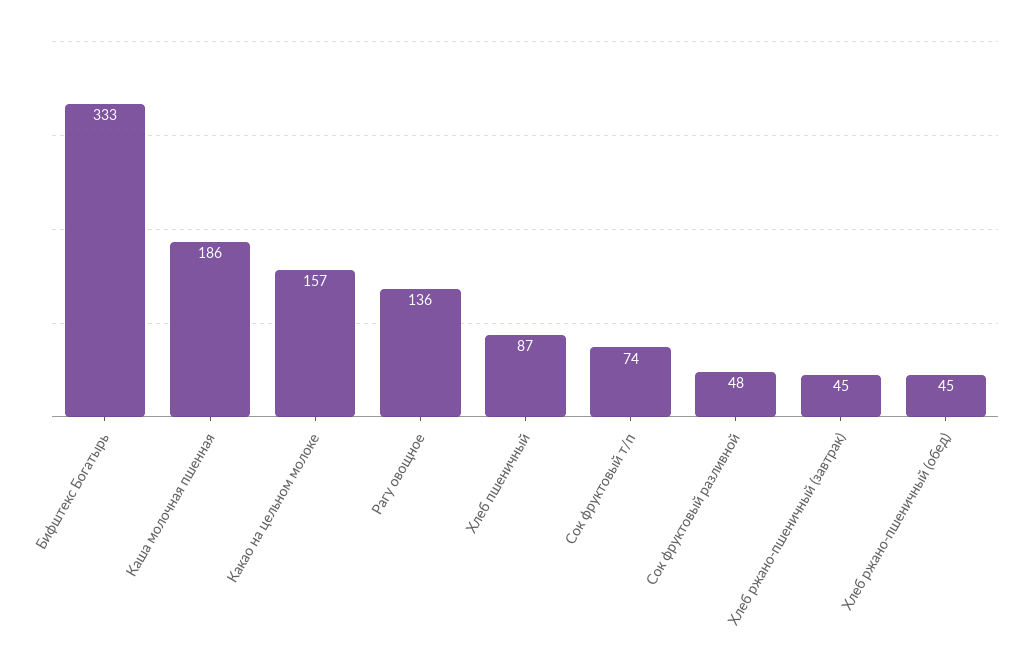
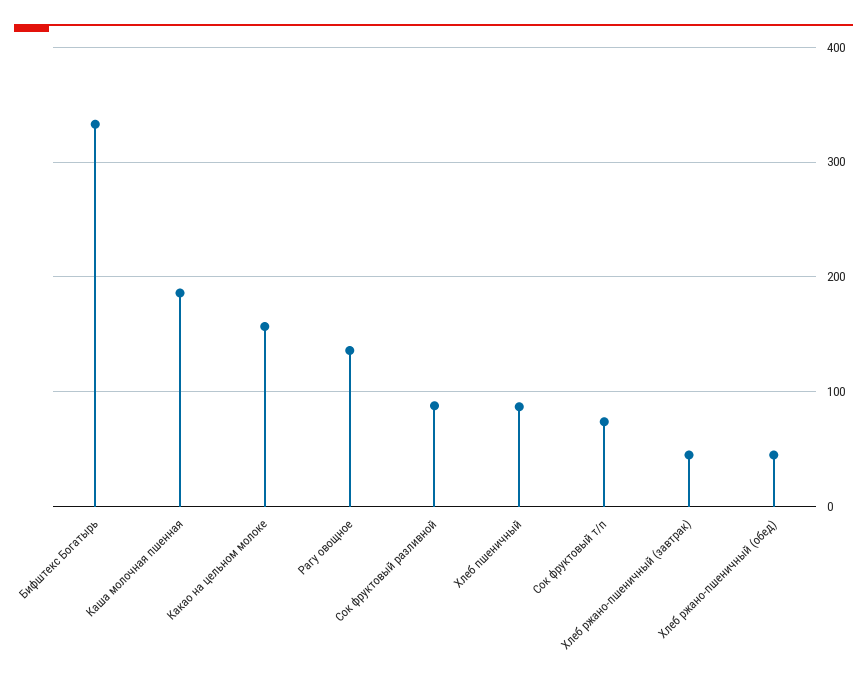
  {
    "Бифштекс Богатырь": 333,
    "Каша молочная пшенная": 186,
    "Какао на цельном молоке": 157,
    "Рагу овощное": 136,
    "Хлеб пшеничный": 87,
    "Сок фруктовый т/п": 74,
-   "Сок фруктовый разливной": 48,
+   "Сок фруктовый разливной": 90,
    "Хлеб ржано-пшеничный (завтрак)": 45,
    "Хлеб ржано-пшеничный (обед)": 45
  }

